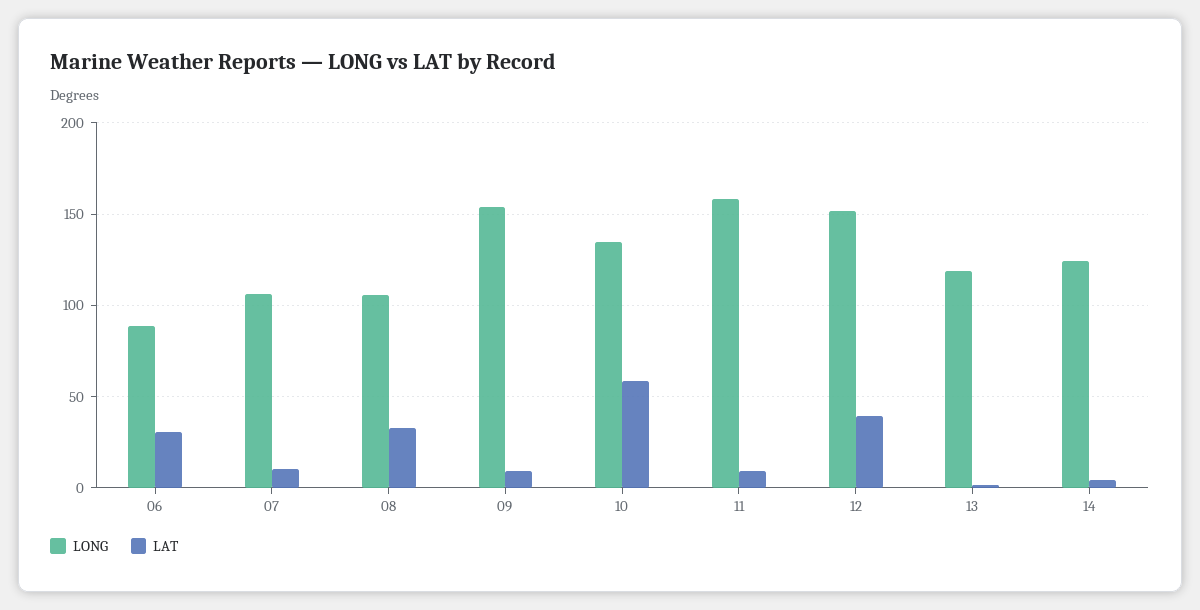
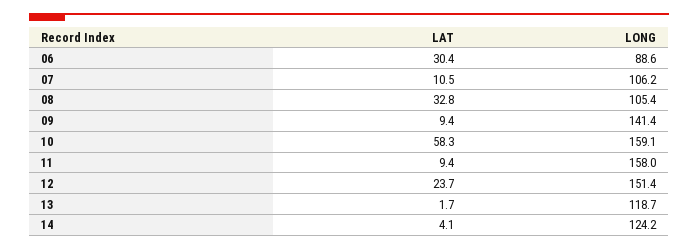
  {
    "LONG": {
      "06": 88.6,
      "07": 106.2,
      "08": 105.4,
-     "09": 155,
+     "09": 141.4,
-     "10": 135,
+     "10": 159.1,
      "11": 158,
      "12": 151.4,
      "13": 118.7,
      "14": 124.2
    },
    "LAT": {
      "06": 30.4,
      "07": 10.5,
      "08": 32.8,
      "09": 9.4,
      "10": 58.3,
      "11": 9.4,
-     "12": 40,
+     "12": 23.7,
      "13": 1.7,
      "14": 4.1
    }
  }

